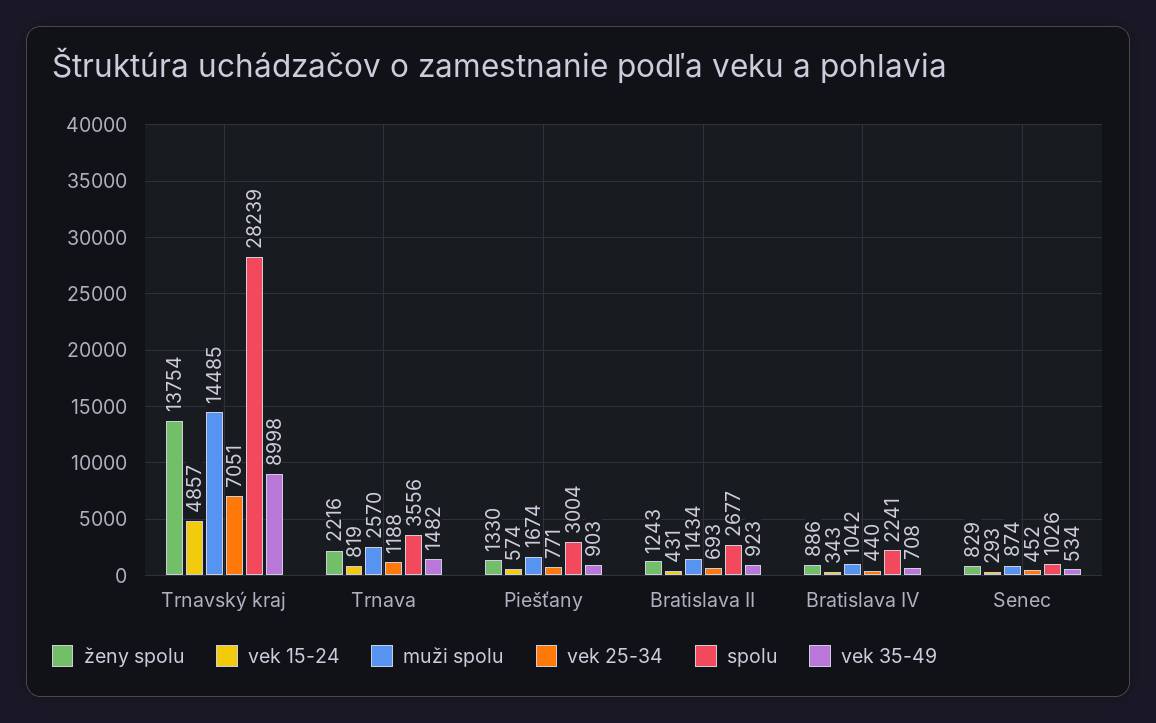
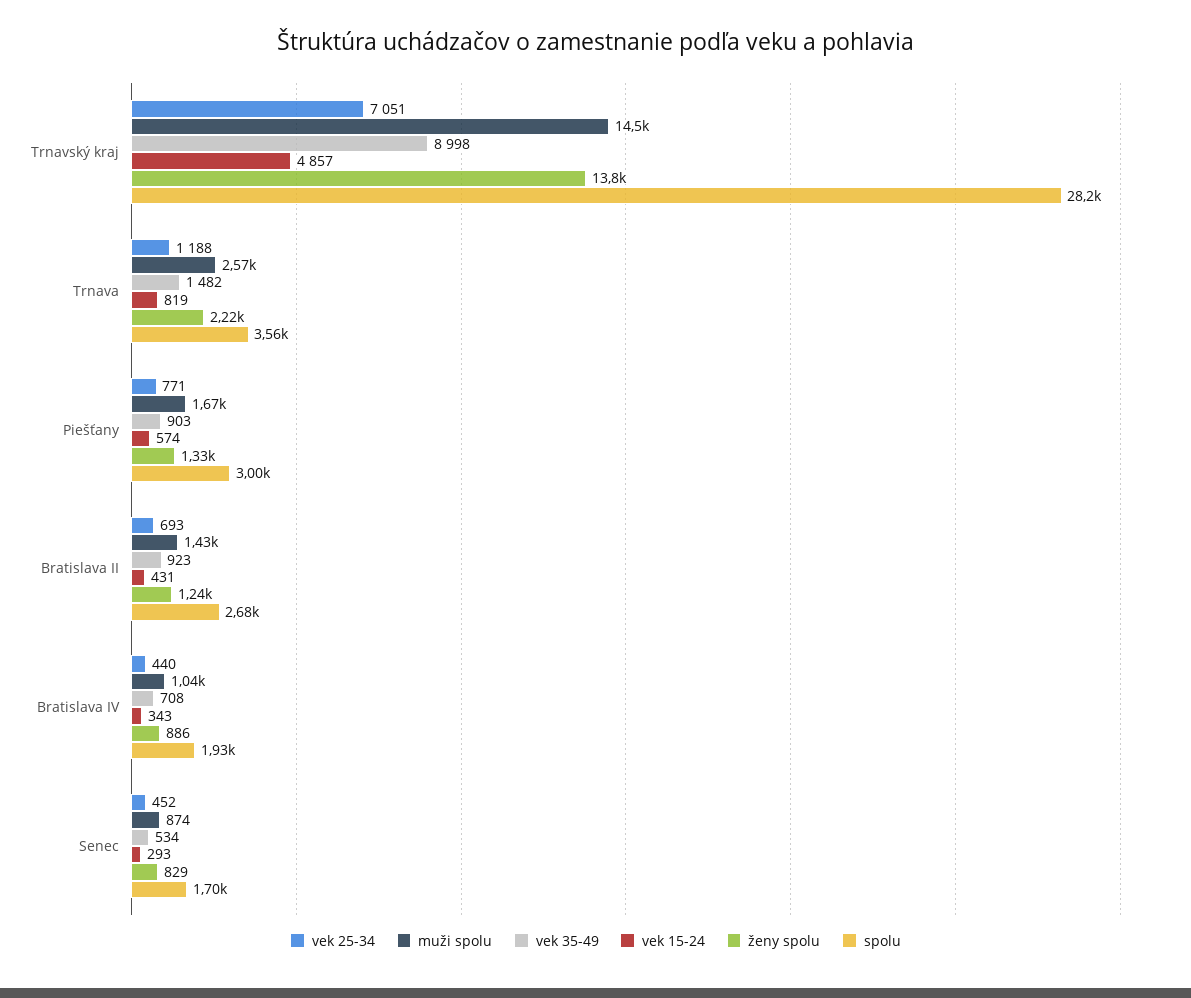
  {
    "ženy spolu": {
      "Trnavský kraj": 13754,
      "Trnava": 2216,
      "Piešťany": 1330,
      "Bratislava II": 1243,
      "Bratislava IV": 886,
      "Senec": 829
    },
    "vek 15-24": {
      "Trnavský kraj": 4857,
      "Trnava": 819,
      "Piešťany": 574,
      "Bratislava II": 431,
      "Bratislava IV": 343,
      "Senec": 293
    },
    "muži spolu": {
      "Trnavský kraj": 14485,
      "Trnava": 2570,
      "Piešťany": 1674,
      "Bratislava II": 1434,
      "Bratislava IV": 1042,
      "Senec": 874
    },
    "vek 25-34": {
      "Trnavský kraj": 7051,
      "Trnava": 1188,
      "Piešťany": 771,
      "Bratislava II": 693,
      "Bratislava IV": 440,
      "Senec": 452
    },
    "spolu": {
      "Trnavský kraj": 28239,
      "Trnava": 3556,
      "Piešťany": 3004,
      "Bratislava II": 2677,
-     "Bratislava IV": 2241,
+     "Bratislava IV": 1930,
-     "Senec": 1026
+     "Senec": 1700
    },
    "vek 35-49": {
      "Trnavský kraj": 8998,
      "Trnava": 1482,
      "Piešťany": 903,
      "Bratislava II": 923,
      "Bratislava IV": 708,
      "Senec": 534
    }
  }

